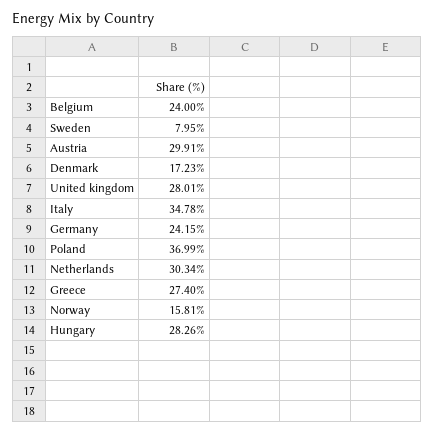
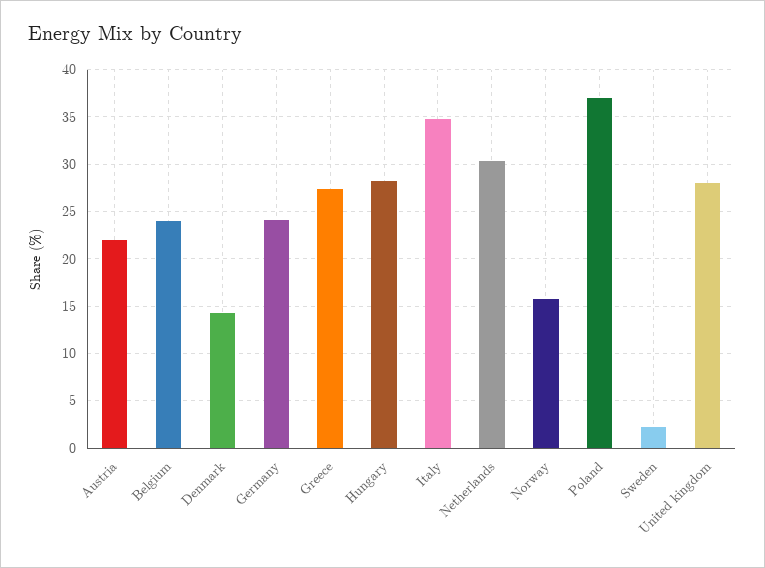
  {
    "Belgium": 24,
-   "Sweden": 7.95,
+   "Sweden": 2,
-   "Austria": 29.91,
+   "Austria": 22,
-   "Denmark": 17.23,
+   "Denmark": 14,
    "United kingdom": 28.01,
    "Italy": 34.78,
    "Germany": 24.15,
    "Poland": 36.99,
    "Netherlands": 30.34,
    "Greece": 27.4,
    "Norway": 15.81,
    "Hungary": 28.26
  }

